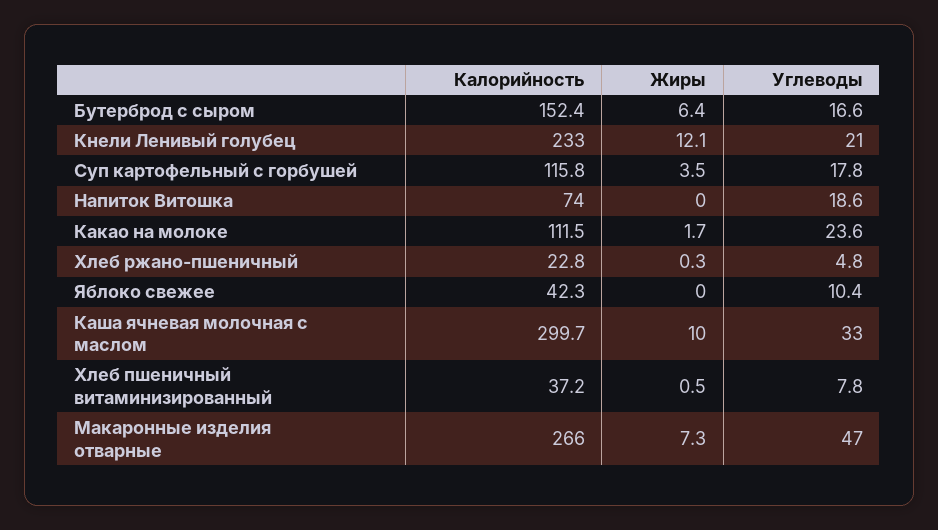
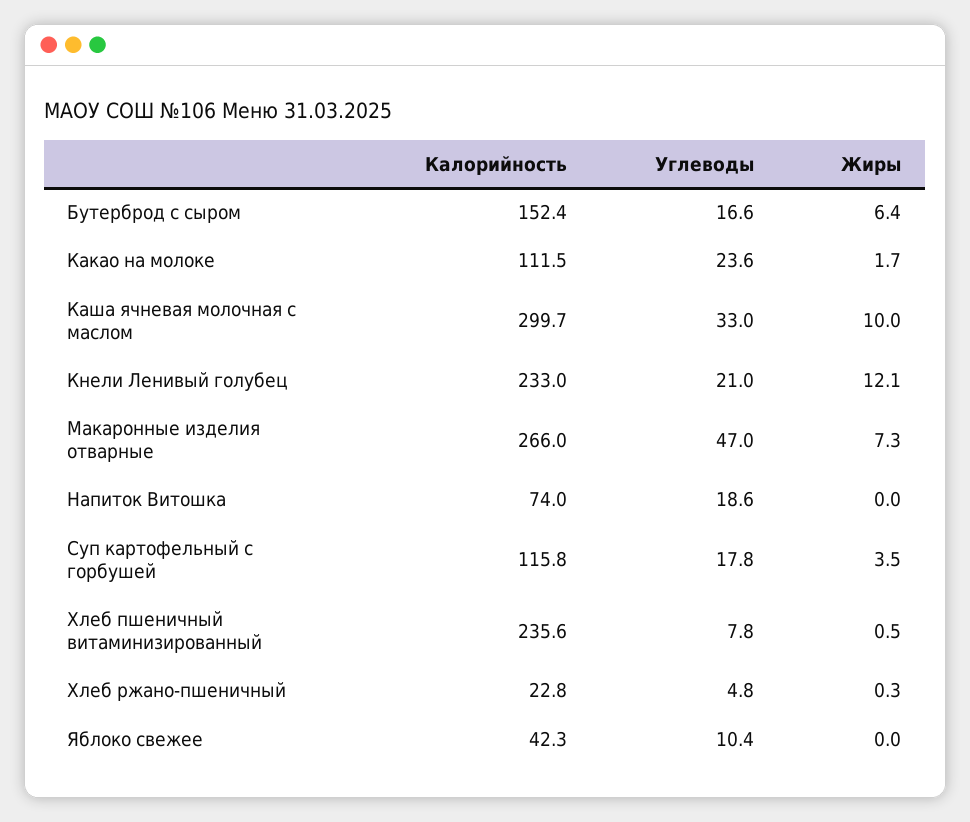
  {
    "Калорийность": {
      "Бутерброд с сыром": 152.4,
      "Кнели Ленивый голубец": 233,
      "Суп картофельный с горбушей": 115.8,
      "Напиток Витошка": 74,
      "Какао на молоке": 111.5,
      "Хлеб ржано-пшеничный": 22.8,
      "Яблоко свежее": 42.3,
      "Каша ячневая молочная с маслом": 299.7,
-     "Хлеб пшеничный витаминизированный": 37.2,
+     "Хлеб пшеничный витаминизированный": 235.6,
      "Макаронные изделия отварные": 266
    },
    "Жиры": {
      "Бутерброд с сыром": 6.4,
      "Кнели Ленивый голубец": 12.1,
      "Суп картофельный с горбушей": 3.5,
      "Напиток Витошка": 0,
      "Какао на молоке": 1.7,
      "Хлеб ржано-пшеничный": 0.3,
      "Яблоко свежее": 0,
      "Каша ячневая молочная с маслом": 10,
      "Хлеб пшеничный витаминизированный": 0.5,
      "Макаронные изделия отварные": 7.3
    },
    "Углеводы": {
      "Бутерброд с сыром": 16.6,
      "Кнели Ленивый голубец": 21,
      "Суп картофельный с горбушей": 17.8,
      "Напиток Витошка": 18.6,
      "Какао на молоке": 23.6,
      "Хлеб ржано-пшеничный": 4.8,
      "Яблоко свежее": 10.4,
      "Каша ячневая молочная с маслом": 33,
      "Хлеб пшеничный витаминизированный": 7.8,
      "Макаронные изделия отварные": 47
    }
  }

